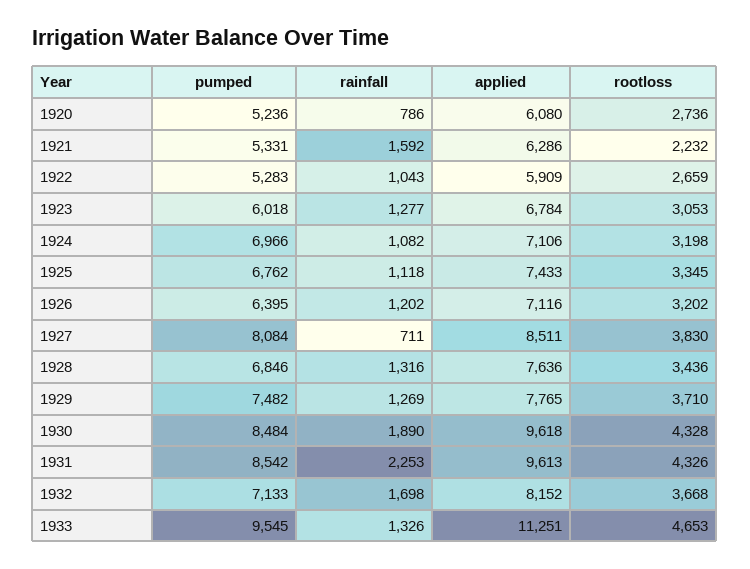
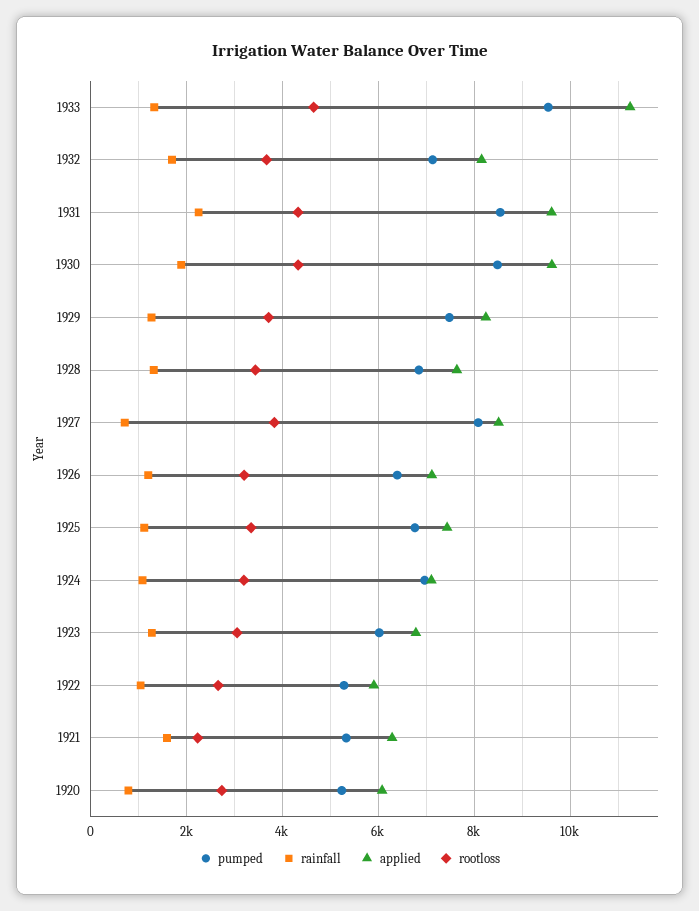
  {
    "pumped": {
      "1920": 5236,
      "1921": 5331,
      "1922": 5283,
      "1923": 6018,
      "1924": 6966,
      "1925": 6762,
      "1926": 6395,
      "1927": 8084,
      "1928": 6846,
      "1929": 7482,
      "1930": 8484,
      "1931": 8542,
      "1932": 7133,
      "1933": 9545
    },
    "rainfall": {
      "1920": 786,
      "1921": 1592,
      "1922": 1043,
      "1923": 1277,
      "1924": 1082,
      "1925": 1118,
      "1926": 1202,
      "1927": 711,
      "1928": 1316,
      "1929": 1269,
      "1930": 1890,
      "1931": 2253,
      "1932": 1698,
      "1933": 1326
    },
    "applied": {
      "1920": 6080,
      "1921": 6286,
      "1922": 5909,
      "1923": 6784,
      "1924": 7106,
      "1925": 7433,
      "1926": 7116,
      "1927": 8511,
      "1928": 7636,
-     "1929": 7765,
+     "1929": 8200,
      "1930": 9618,
      "1931": 9613,
      "1932": 8152,
      "1933": 11251
    },
    "rootloss": {
      "1920": 2736,
      "1921": 2232,
      "1922": 2659,
      "1923": 3053,
      "1924": 3198,
      "1925": 3345,
      "1926": 3202,
      "1927": 3830,
      "1928": 3436,
      "1929": 3710,
      "1930": 4328,
      "1931": 4326,
      "1932": 3668,
      "1933": 4653
    }
  }

